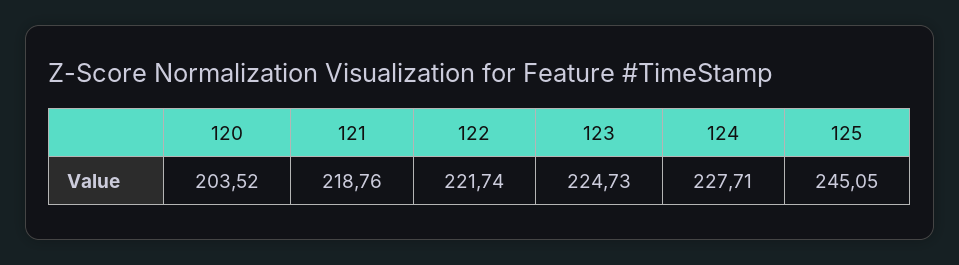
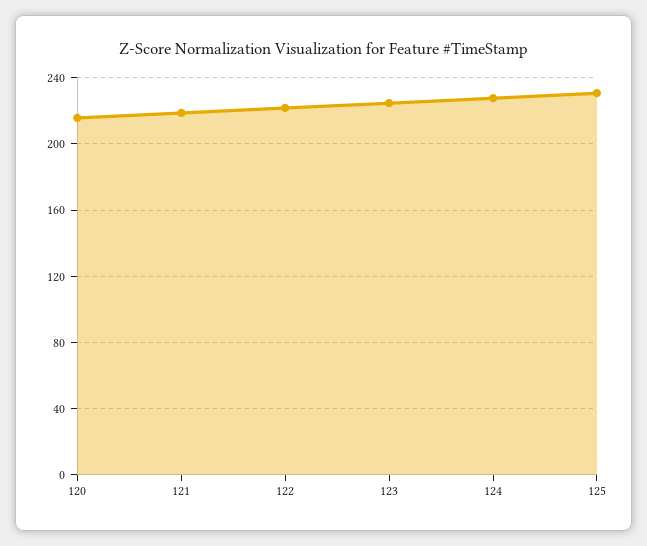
  {
-   "120": 203.52,
+   "120": 215,
    "121": 218.76,
    "122": 221.74,
    "123": 224.73,
    "124": 227.71,
-   "125": 245.05
+   "125": 230
  }

